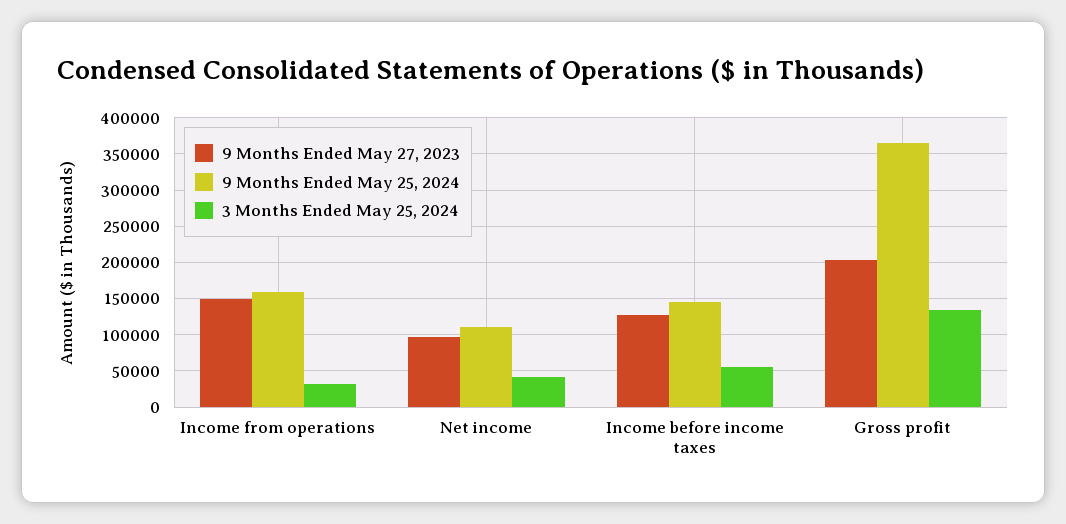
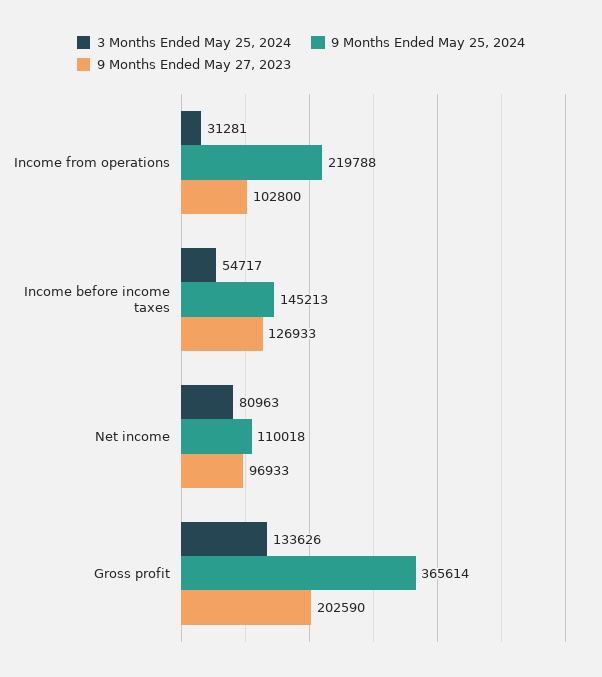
  {
    "9 Months Ended May 27, 2023": {
-     "Income from operations": 150000,
+     "Income from operations": 102800,
      "Net income": 96933,
      "Income before income taxes": 126933,
      "Gross profit": 202590
    },
    "9 Months Ended May 25, 2024": {
-     "Income from operations": 160000,
+     "Income from operations": 219788,
      "Net income": 110018,
      "Income before income taxes": 145213,
      "Gross profit": 365614
    },
    "3 Months Ended May 25, 2024": {
      "Income from operations": 31281,
-     "Net income": 40000,
+     "Net income": 80963,
      "Income before income taxes": 54717,
      "Gross profit": 133626
    }
  }

